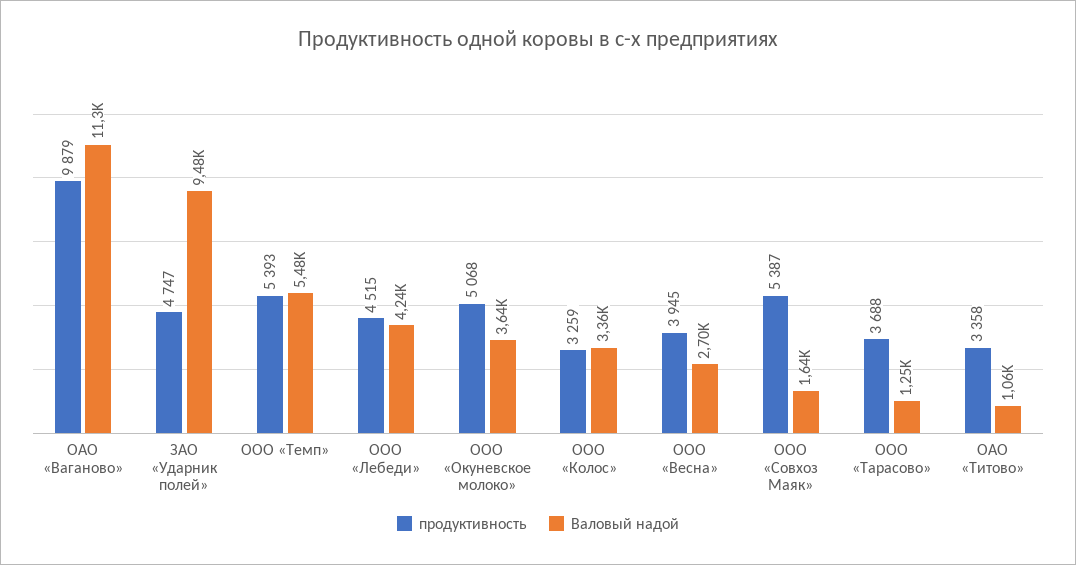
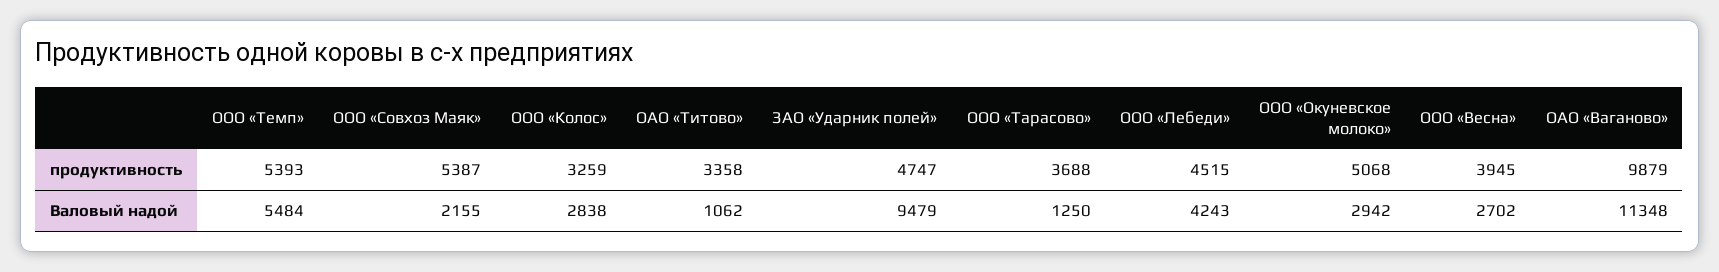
  {
    "продуктивность": {
      "ОАО «Ваганово»": 9879,
      "ЗАО «Ударник полей»": 4747,
      "ООО «Темп»": 5393,
      "ООО «Лебеди»": 4515,
      "ООО «Окуневское молоко»": 5068,
      "ООО «Колос»": 3259,
      "ООО «Весна»": 3945,
      "ООО «Совхоз Маяк»": 5387,
      "ООО «Тарасово»": 3688,
      "ОАО «Титово»": 3358
    },
    "Валовый надой": {
      "ОАО «Ваганово»": 11348,
      "ЗАО «Ударник полей»": 9479,
      "ООО «Темп»": 5484,
      "ООО «Лебеди»": 4243,
-     "ООО «Окуневское молоко»": 3640,
+     "ООО «Окуневское молоко»": 2942,
-     "ООО «Колос»": 3360,
+     "ООО «Колос»": 2838,
      "ООО «Весна»": 2702,
-     "ООО «Совхоз Маяк»": 1640,
+     "ООО «Совхоз Маяк»": 2155,
      "ООО «Тарасово»": 1250,
      "ОАО «Титово»": 1062
    }
  }

